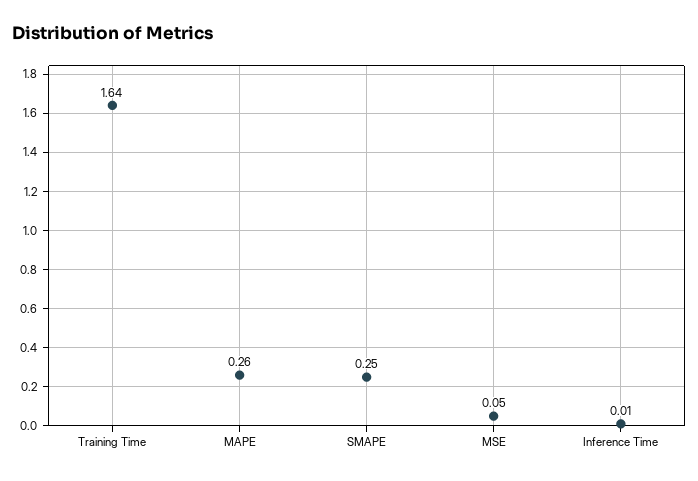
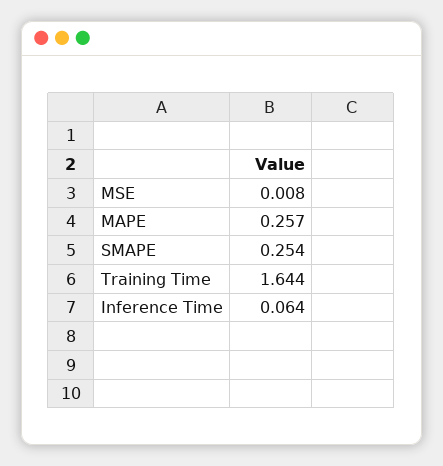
  {
    "Training Time": 1.644,
    "MAPE": 0.257,
    "SMAPE": 0.254,
-   "MSE": 0.05,
+   "MSE": 0.008,
-   "Inference Time": 0.01
+   "Inference Time": 0.064
  }

